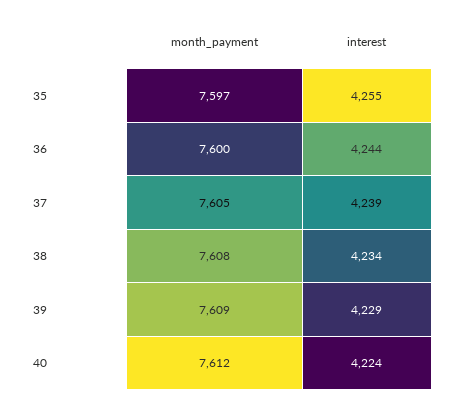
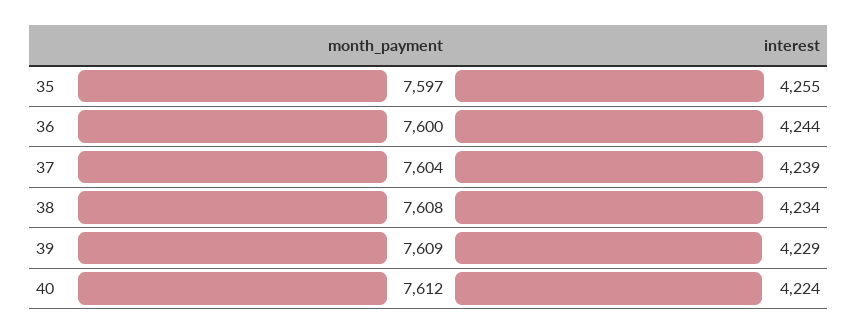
  {
    "month_payment": {
      "35": 7597,
      "36": 7600,
-     "37": 7605,
+     "37": 7604,
      "38": 7608,
      "39": 7609,
      "40": 7612
    },
    "interest": {
      "35": 4255,
      "36": 4244,
      "37": 4239,
      "38": 4234,
      "39": 4229,
      "40": 4224
    }
  }

